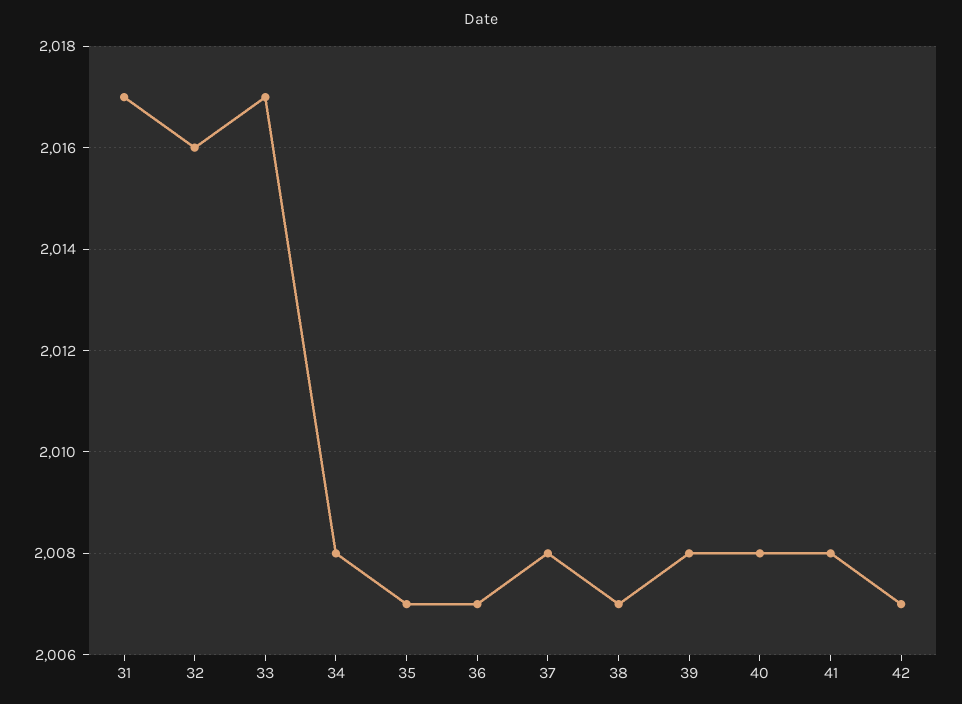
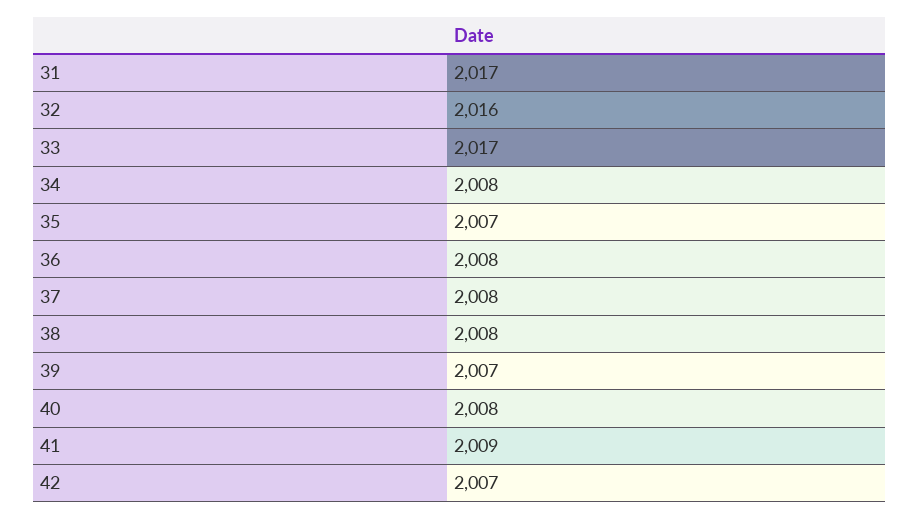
  {
    "31": 2017,
    "32": 2016,
    "33": 2017,
    "34": 2008,
    "35": 2007,
-   "36": 2007,
+   "36": 2008,
    "37": 2008,
-   "38": 2007,
+   "38": 2008,
-   "39": 2008,
+   "39": 2007,
    "40": 2008,
-   "41": 2008,
+   "41": 2009,
    "42": 2007
  }

